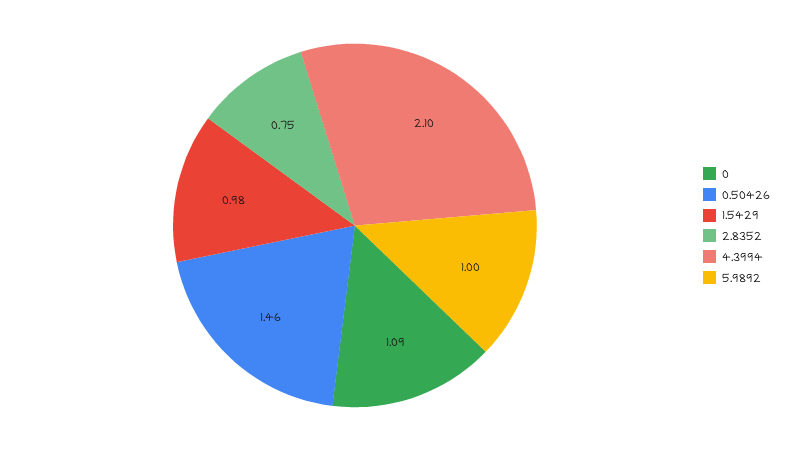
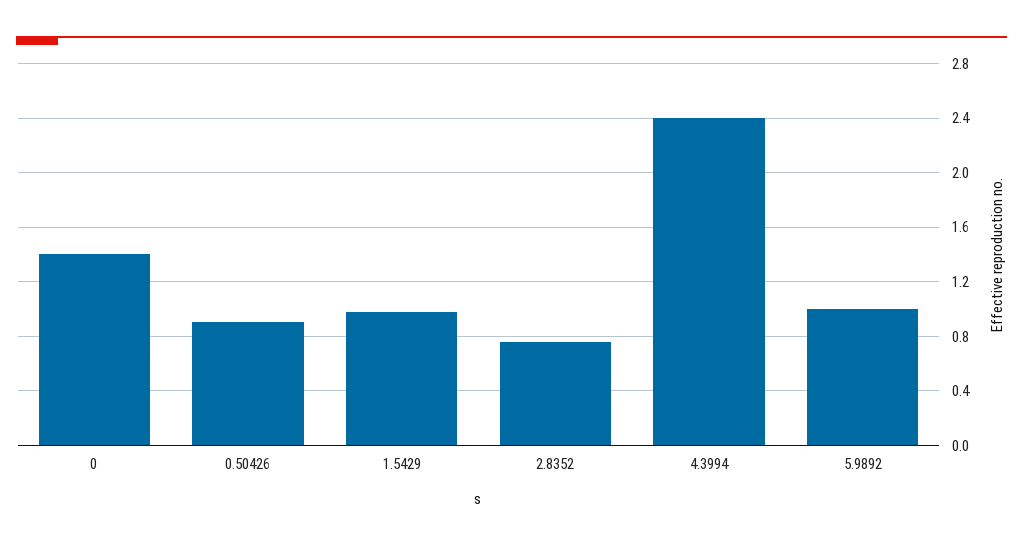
  {
-   "0": 1.09,
+   "0": 1.4,
-   "0.50426": 1.46,
+   "0.50426": 0.9,
    "1.5429": 0.98,
    "2.8352": 0.75,
-   "4.3994": 2.1,
+   "4.3994": 2.4,
    "5.9892": 1
  }

